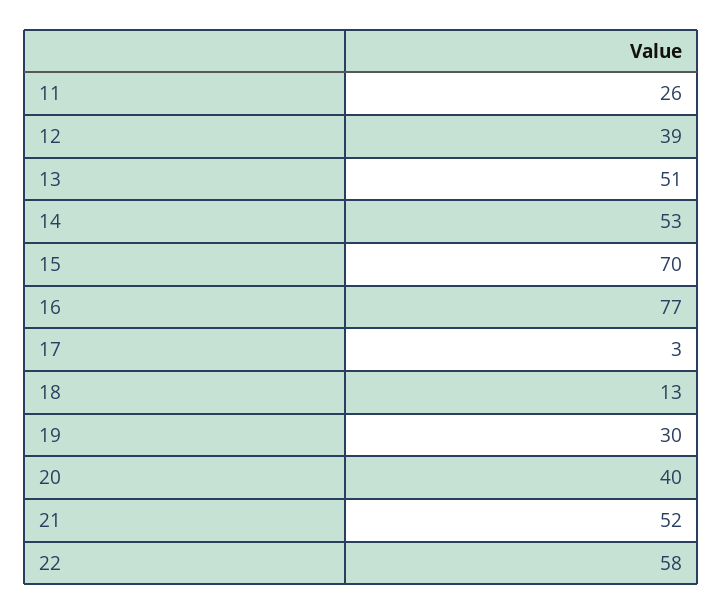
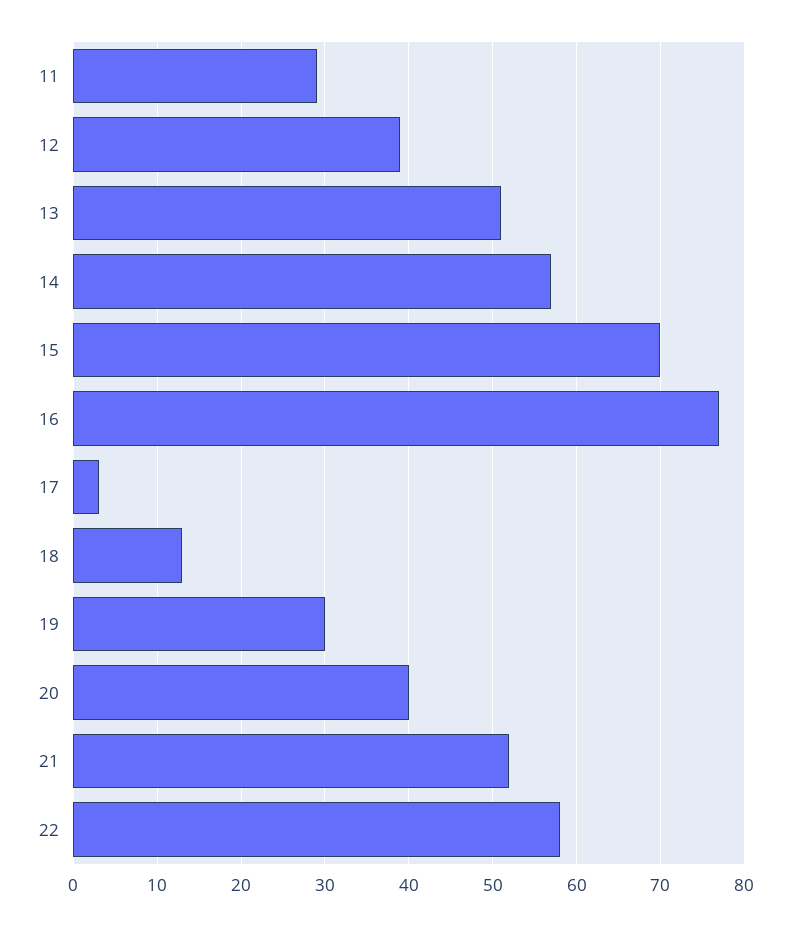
  {
-   "11": 26,
+   "11": 29,
    "12": 39,
    "13": 51,
-   "14": 53,
+   "14": 57,
    "15": 70,
    "16": 77,
    "17": 3,
    "18": 13,
    "19": 30,
    "20": 40,
    "21": 52,
    "22": 58
  }

